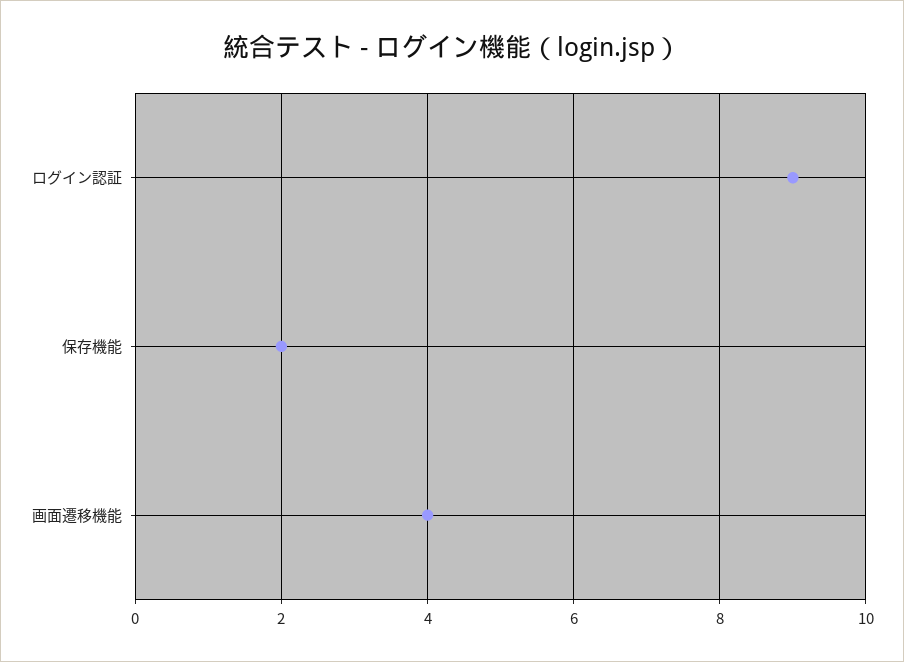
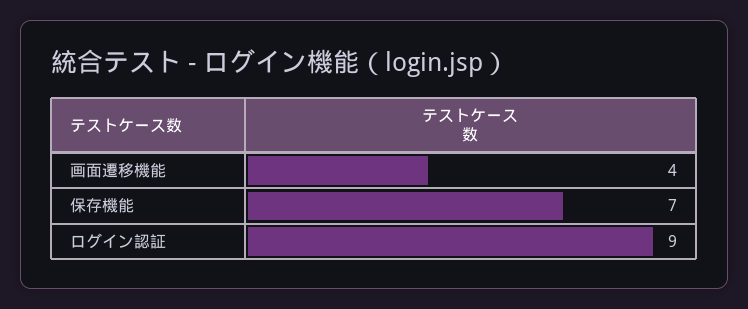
  {
    "ログイン認証": 9,
-   "保存機能": 2,
+   "保存機能": 7,
    "画面遷移機能": 4
  }

